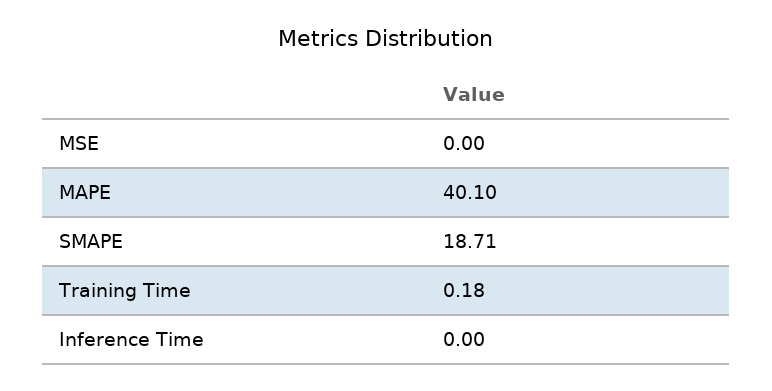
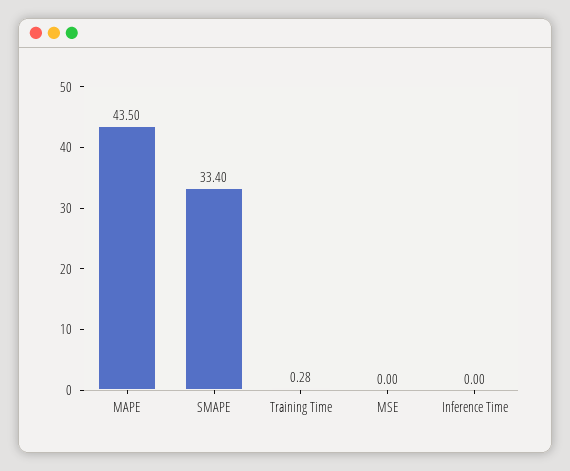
  {
    "MSE": 0,
-   "MAPE": 40.1,
+   "MAPE": 43.5,
-   "SMAPE": 18.71,
+   "SMAPE": 33.4,
-   "Training Time": 0.18,
+   "Training Time": 0.28,
    "Inference Time": 0
  }

